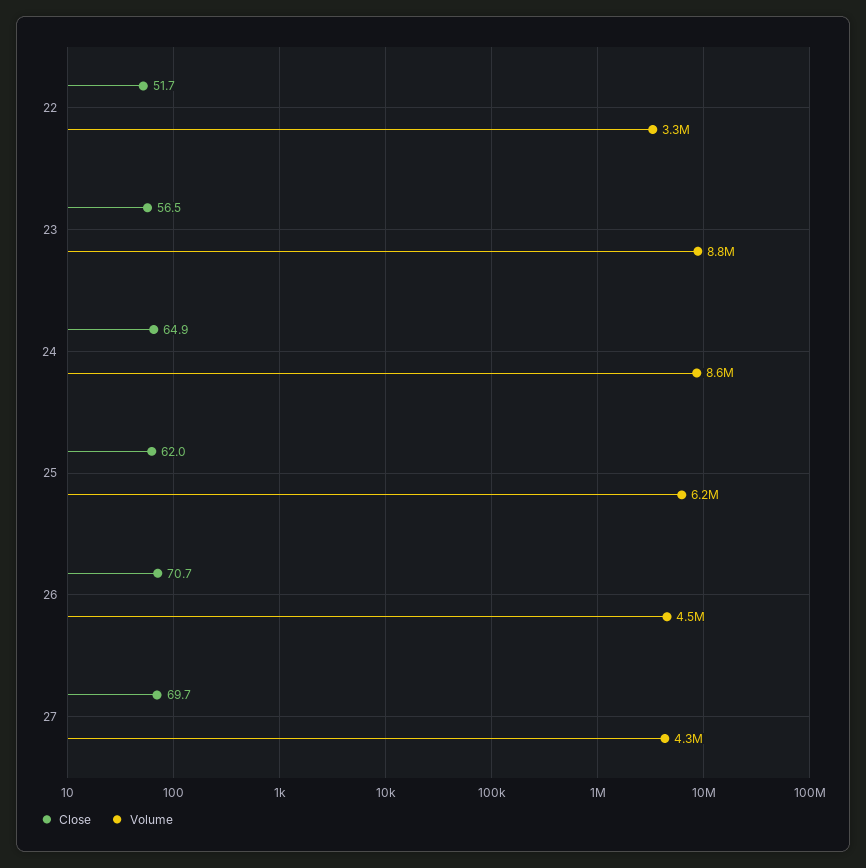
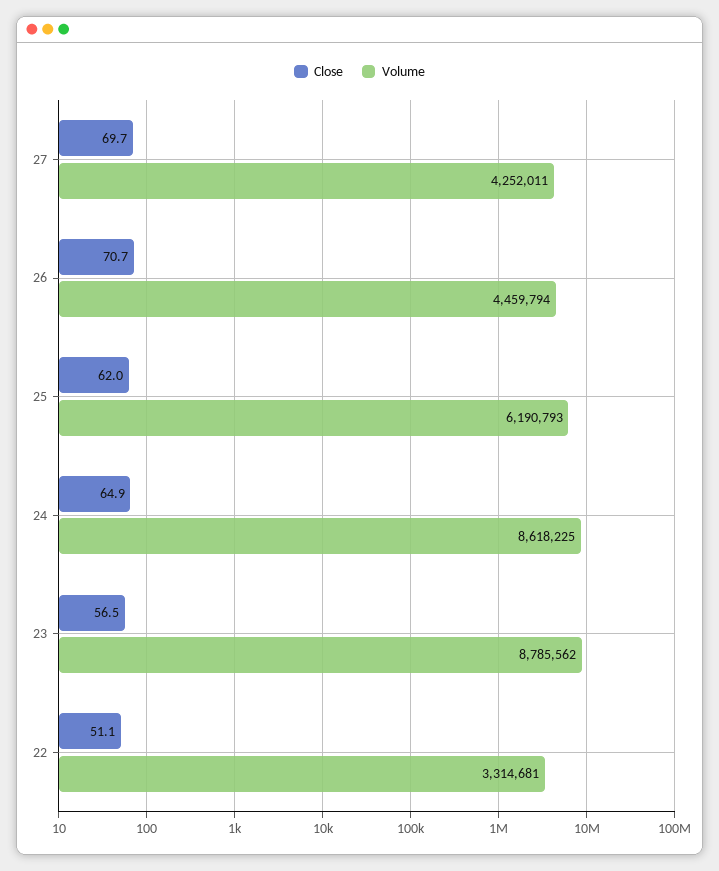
  {
    "Close": {
-     "22": 51.7,
+     "22": 51.1,
      "23": 56.5,
      "24": 64.9,
      "25": 62,
      "26": 70.7,
      "27": 69.7
    },
    "Volume": {
      "22": 3314681,
      "23": 8785562,
      "24": 8618225,
      "25": 6190793,
      "26": 4459794,
      "27": 4252011
    }
  }

